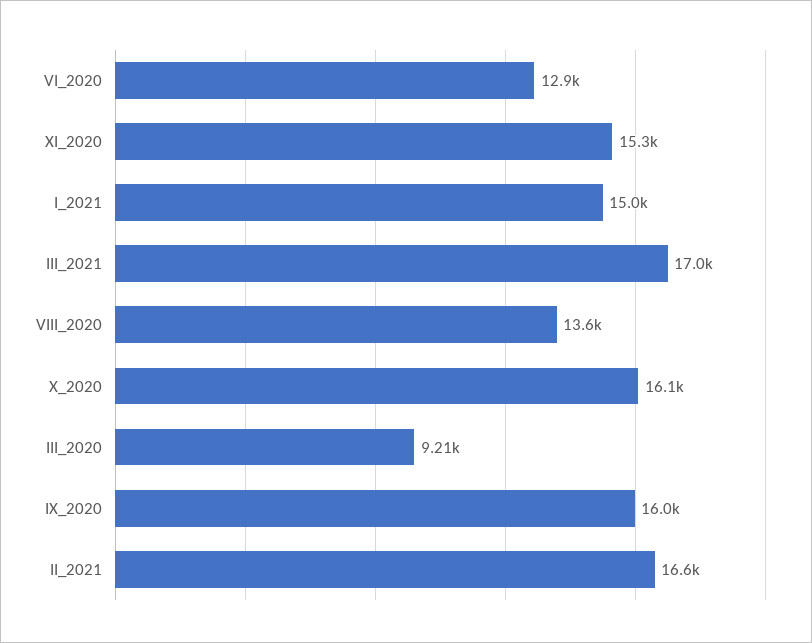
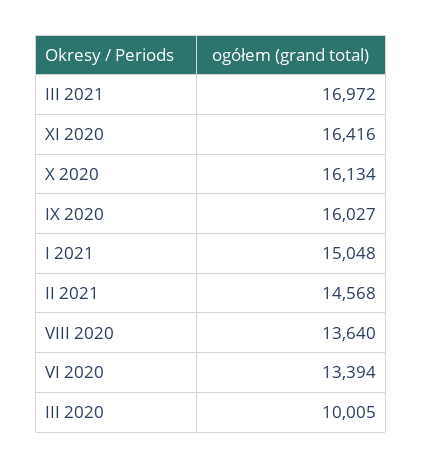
  {
-   "VI_2020": 12900,
+   "VI_2020": 13394,
-   "XI_2020": 15300,
+   "XI_2020": 16416,
    "I_2021": 15048,
    "III_2021": 16972,
    "VIII_2020": 13640,
    "X_2020": 16134,
-   "III_2020": 9210,
+   "III_2020": 10005,
    "IX_2020": 16027,
-   "II_2021": 16600
+   "II_2021": 14568
  }

